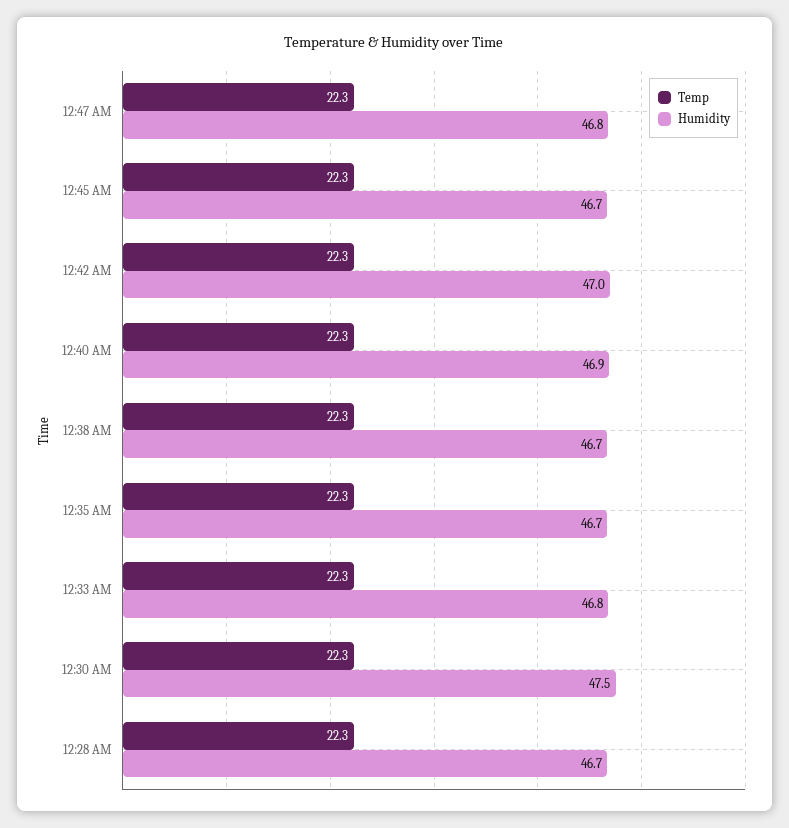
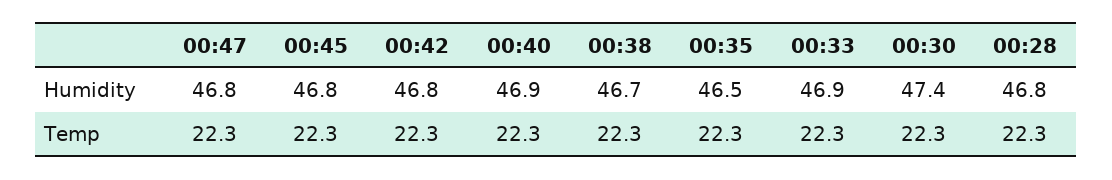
  {
    "Temp": {
      "12:47 AM": 22.3,
      "12:45 AM": 22.3,
      "12:42 AM": 22.3,
      "12:40 AM": 22.3,
      "12:38 AM": 22.3,
      "12:35 AM": 22.3,
      "12:33 AM": 22.3,
      "12:30 AM": 22.3,
      "12:28 AM": 22.3
    },
    "Humidity": {
      "12:47 AM": 46.8,
-     "12:45 AM": 46.7,
+     "12:45 AM": 46.8,
-     "12:42 AM": 47,
+     "12:42 AM": 46.8,
      "12:40 AM": 46.9,
      "12:38 AM": 46.7,
-     "12:35 AM": 46.7,
+     "12:35 AM": 46.5,
-     "12:33 AM": 46.8,
+     "12:33 AM": 46.9,
-     "12:30 AM": 47.5,
+     "12:30 AM": 47.4,
-     "12:28 AM": 46.7
+     "12:28 AM": 46.8
    }
  }

